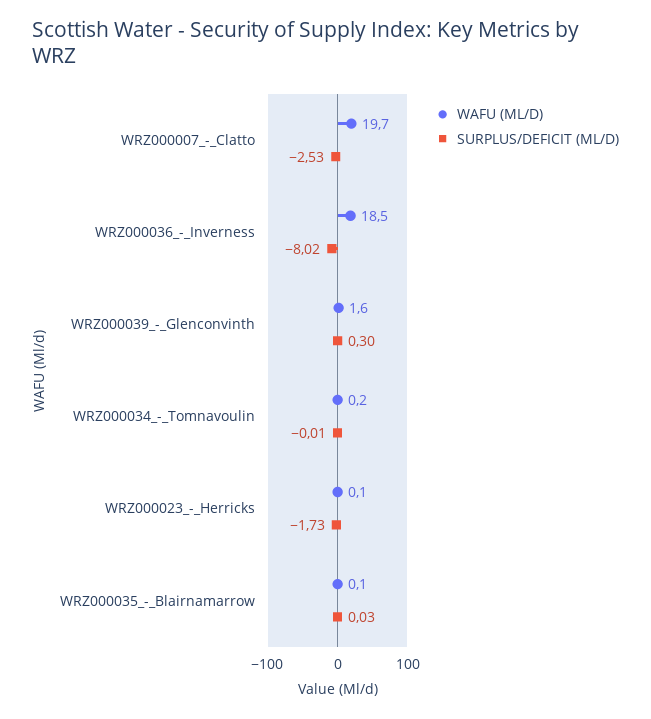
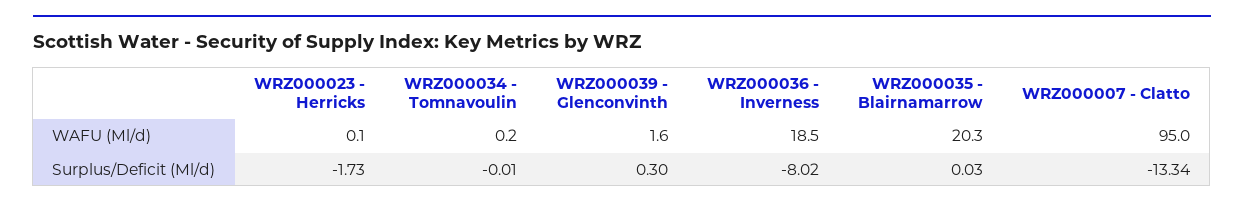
  {
    "WAFU (ML/D)": {
-     "WRZ000007_-_Clatto": 19.7,
+     "WRZ000007_-_Clatto": 95,
      "WRZ000036_-_Inverness": 18.5,
      "WRZ000039_-_Glenconvinth": 1.6,
      "WRZ000034_-_Tomnavoulin": 0.2,
      "WRZ000023_-_Herricks": 0.1,
-     "WRZ000035_-_Blairnamarrow": 0.1
+     "WRZ000035_-_Blairnamarrow": 20.3
    },
    "SURPLUS/DEFICIT (ML/D)": {
-     "WRZ000007_-_Clatto": -2.53,
+     "WRZ000007_-_Clatto": -13.34,
      "WRZ000036_-_Inverness": -8.02,
      "WRZ000039_-_Glenconvinth": 0.3,
      "WRZ000034_-_Tomnavoulin": -0.01,
      "WRZ000023_-_Herricks": -1.73,
      "WRZ000035_-_Blairnamarrow": 0.03
    }
  }

